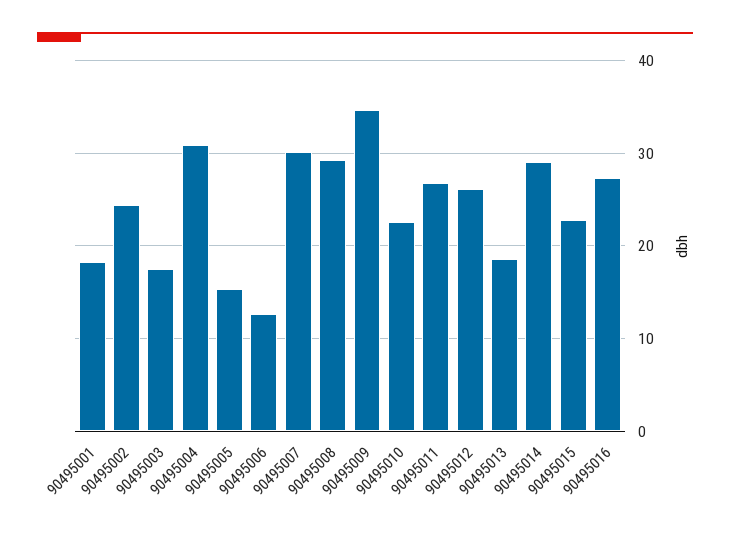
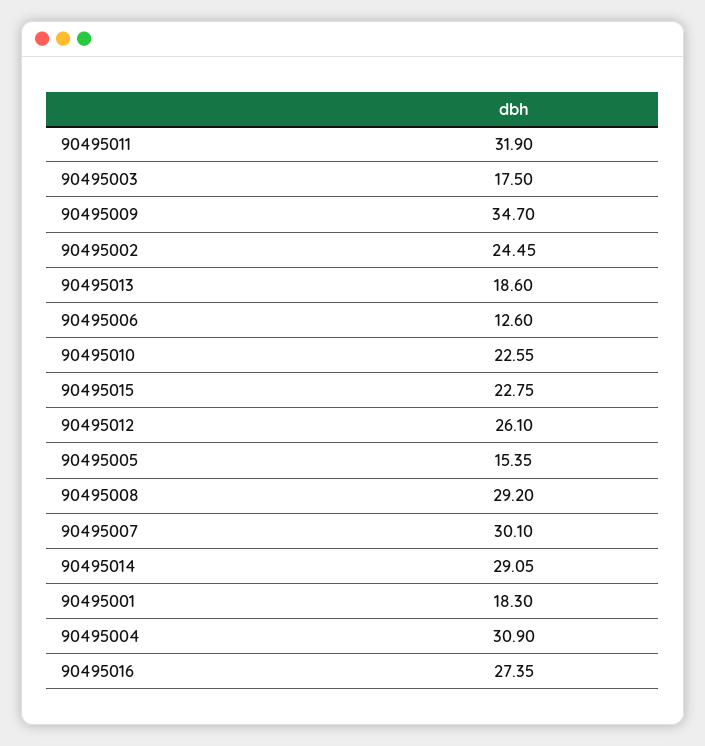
  {
    "90495001": 18.3,
    "90495002": 24.45,
    "90495003": 17.5,
    "90495004": 30.9,
    "90495005": 15.35,
    "90495006": 12.6,
    "90495007": 30.1,
    "90495008": 29.2,
    "90495009": 34.7,
    "90495010": 22.55,
-   "90495011": 27,
+   "90495011": 31.9,
    "90495012": 26.1,
    "90495013": 18.6,
    "90495014": 29.05,
    "90495015": 22.75,
    "90495016": 27.35
  }

